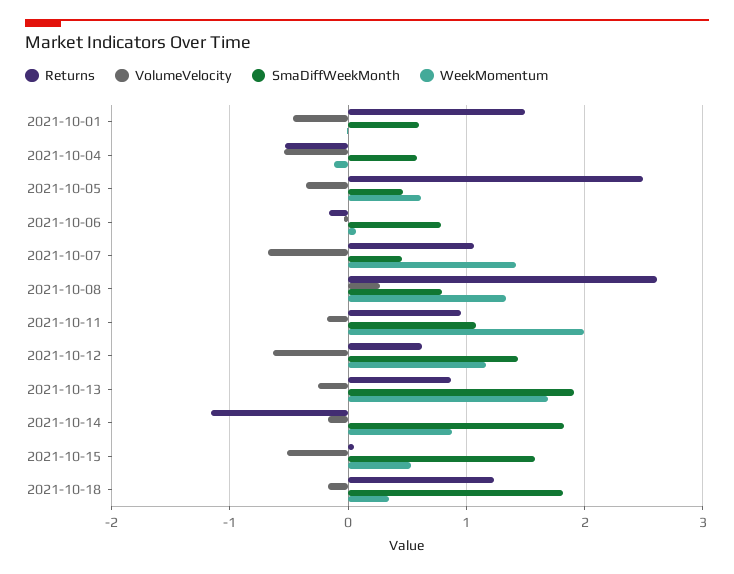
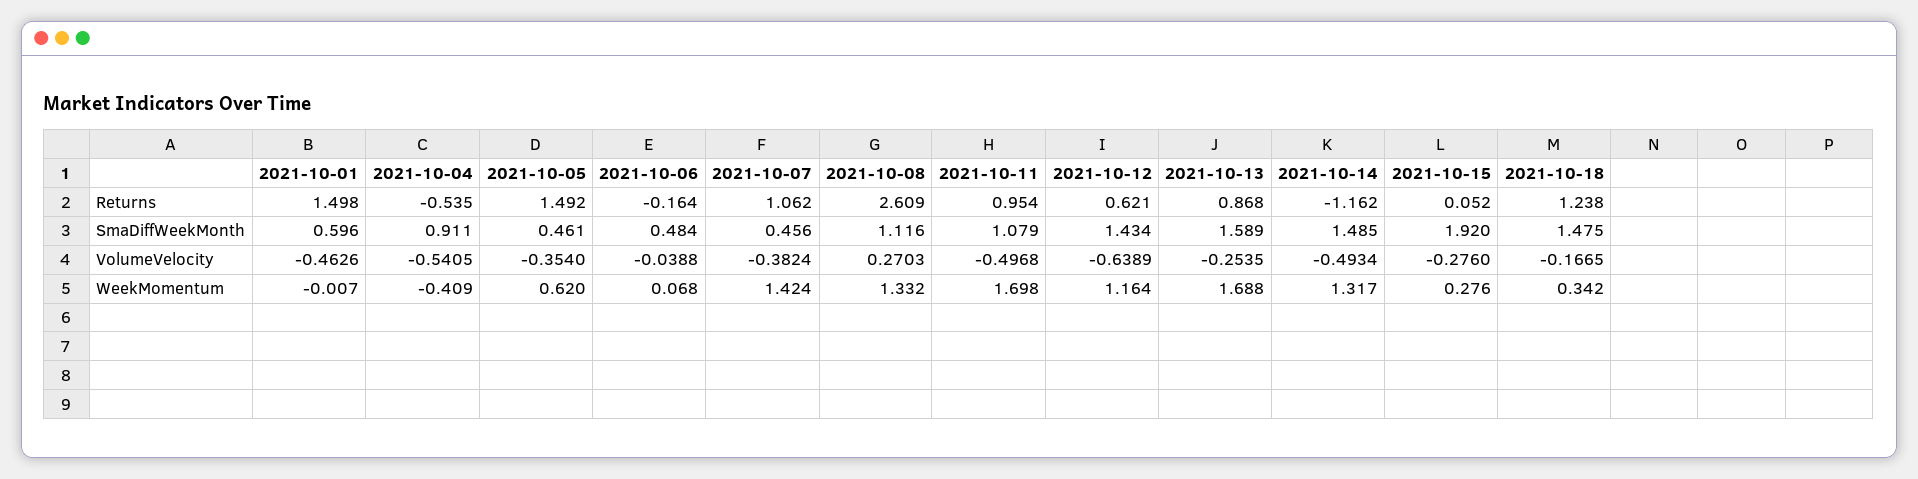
  {
    "Returns": {
      "2021-10-01": 1.498,
      "2021-10-04": -0.535,
-     "2021-10-05": 2.5,
+     "2021-10-05": 1.492,
      "2021-10-06": -0.164,
      "2021-10-07": 1.062,
      "2021-10-08": 2.609,
      "2021-10-11": 0.954,
      "2021-10-12": 0.621,
      "2021-10-13": 0.868,
      "2021-10-14": -1.162,
      "2021-10-15": 0.052,
      "2021-10-18": 1.238
    },
    "VolumeVelocity": {
      "2021-10-01": -0.4626,
      "2021-10-04": -0.5405,
      "2021-10-05": -0.354,
      "2021-10-06": -0.0388,
-     "2021-10-07": -0.7,
+     "2021-10-07": -0.3824,
      "2021-10-08": 0.2703,
-     "2021-10-11": -0.2,
+     "2021-10-11": -0.4968,
      "2021-10-12": -0.6389,
      "2021-10-13": -0.2535,
-     "2021-10-14": -0.2,
+     "2021-10-14": -0.4934,
-     "2021-10-15": -0.5,
+     "2021-10-15": -0.276,
      "2021-10-18": -0.1665
    },
    "SmaDiffWeekMonth": {
      "2021-10-01": 0.596,
-     "2021-10-04": 0.6,
+     "2021-10-04": 0.911,
      "2021-10-05": 0.461,
-     "2021-10-06": 0.8,
+     "2021-10-06": 0.484,
      "2021-10-07": 0.456,
-     "2021-10-08": 0.8,
+     "2021-10-08": 1.116,
      "2021-10-11": 1.079,
      "2021-10-12": 1.434,
-     "2021-10-13": 1.9,
+     "2021-10-13": 1.589,
-     "2021-10-14": 1.8,
+     "2021-10-14": 1.485,
-     "2021-10-15": 1.6,
+     "2021-10-15": 1.92,
-     "2021-10-18": 1.8
+     "2021-10-18": 1.475
    },
    "WeekMomentum": {
      "2021-10-01": -0.007,
-     "2021-10-04": -0.1,
+     "2021-10-04": -0.409,
      "2021-10-05": 0.62,
      "2021-10-06": 0.068,
      "2021-10-07": 1.424,
      "2021-10-08": 1.332,
-     "2021-10-11": 2,
+     "2021-10-11": 1.698,
      "2021-10-12": 1.164,
      "2021-10-13": 1.688,
-     "2021-10-14": 0.9,
+     "2021-10-14": 1.317,
-     "2021-10-15": 0.5,
+     "2021-10-15": 0.276,
      "2021-10-18": 0.342
    }
  }

